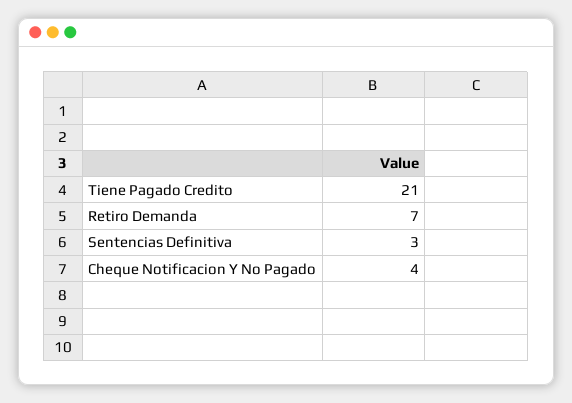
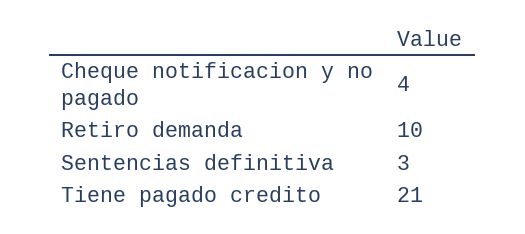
  {
    "Tiene Pagado Credito": 21,
-   "Retiro Demanda": 7,
+   "Retiro Demanda": 10,
    "Sentencias Definitiva": 3,
    "Cheque Notificacion Y No Pagado": 4
  }

